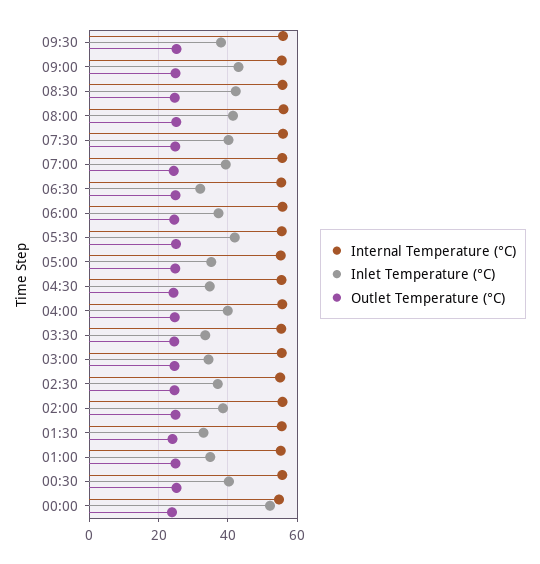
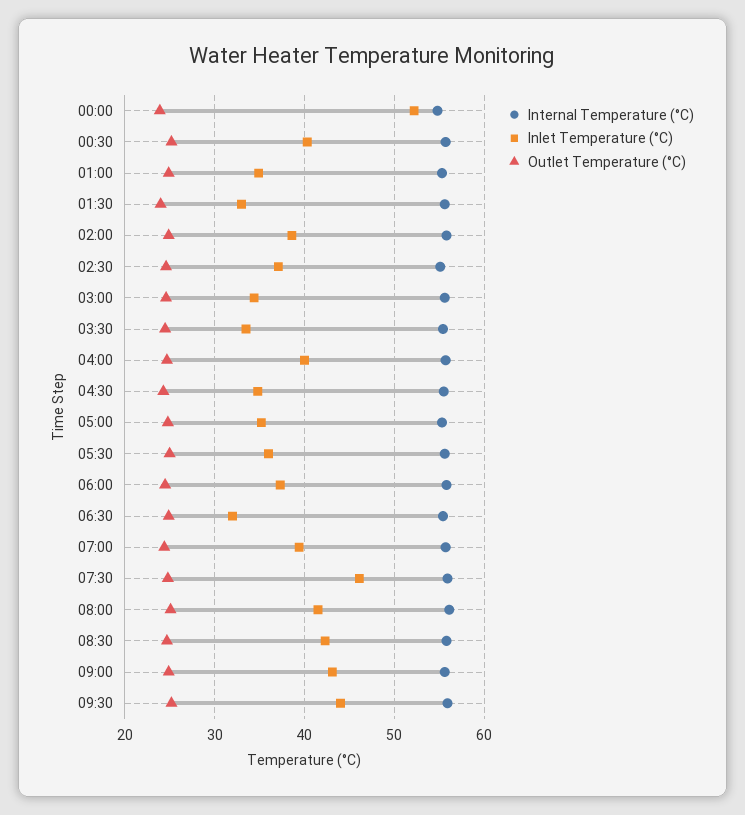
  {
    "Internal Temperature (°C)": {
      "09:30": 56,
      "09:00": 56,
      "08:30": 56,
      "08:00": 56,
      "07:30": 56,
      "07:00": 56,
      "06:30": 55,
      "06:00": 56,
      "05:30": 56,
      "05:00": 55,
      "04:30": 56,
      "04:00": 56,
      "03:30": 55,
      "03:00": 56,
      "02:30": 55,
      "02:00": 56,
      "01:30": 56,
      "01:00": 55,
      "00:30": 56,
      "00:00": 55
    },
    "Inlet Temperature (°C)": {
-     "09:30": 38,
+     "09:30": 44,
      "09:00": 43,
      "08:30": 42,
      "08:00": 42,
-     "07:30": 40,
+     "07:30": 46,
      "07:00": 39,
      "06:30": 32,
      "06:00": 37,
-     "05:30": 42,
+     "05:30": 36,
      "05:00": 35,
      "04:30": 35,
      "04:00": 40,
      "03:30": 34,
      "03:00": 34,
      "02:30": 37,
      "02:00": 39,
      "01:30": 33,
      "01:00": 35,
      "00:30": 40,
      "00:00": 52
    },
    "Outlet Temperature (°C)": {
      "09:30": 25,
      "09:00": 25,
      "08:30": 25,
      "08:00": 25,
      "07:30": 25,
      "07:00": 24,
      "06:30": 25,
      "06:00": 25,
      "05:30": 25,
      "05:00": 25,
      "04:30": 24,
      "04:00": 25,
      "03:30": 25,
      "03:00": 25,
      "02:30": 25,
      "02:00": 25,
      "01:30": 24,
      "01:00": 25,
      "00:30": 25,
      "00:00": 24
    }
  }

